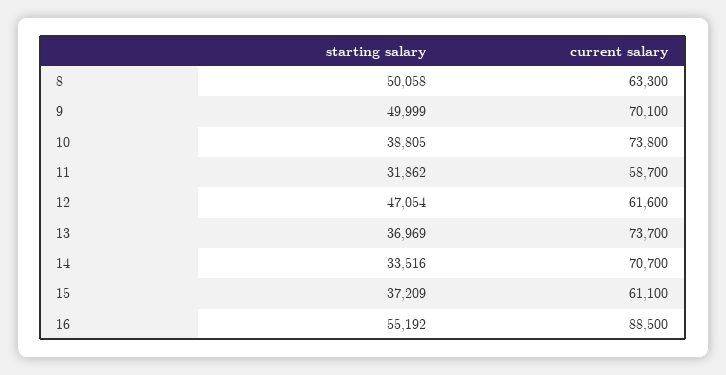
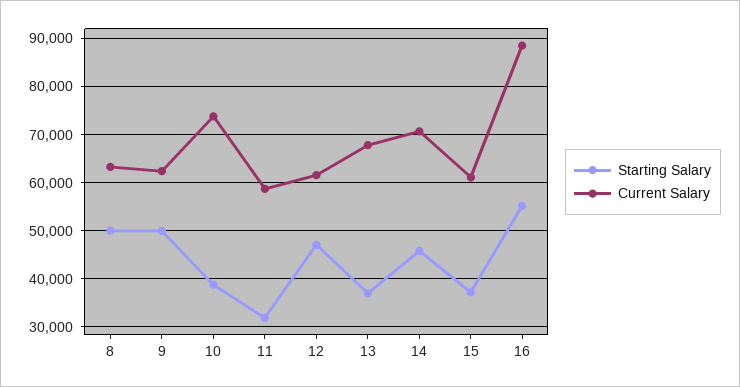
  {
    "starting salary": {
      "8": 50058,
      "9": 49999,
      "10": 38805,
      "11": 31862,
      "12": 47054,
      "13": 36969,
-     "14": 33516,
+     "14": 46000,
      "15": 37209,
      "16": 55192
    },
    "current salary": {
      "8": 63300,
-     "9": 70100,
+     "9": 62000,
      "10": 73800,
      "11": 58700,
      "12": 61600,
-     "13": 73700,
+     "13": 68000,
      "14": 70700,
      "15": 61100,
      "16": 88500
    }
  }

